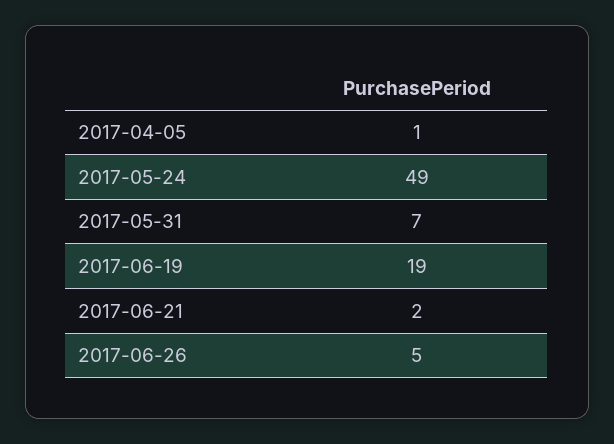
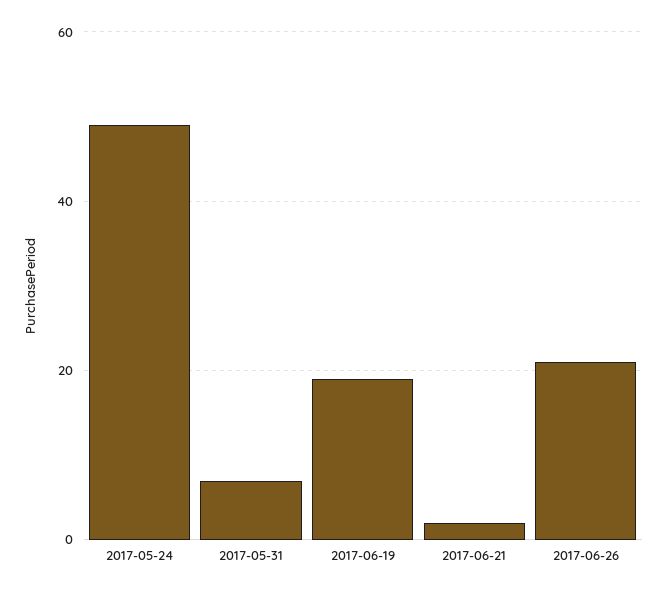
  {
-   "2017-04-05": 1,
    "2017-05-24": 49,
    "2017-05-31": 7,
    "2017-06-19": 19,
    "2017-06-21": 2,
-   "2017-06-26": 5
+   "2017-06-26": 20
  }

